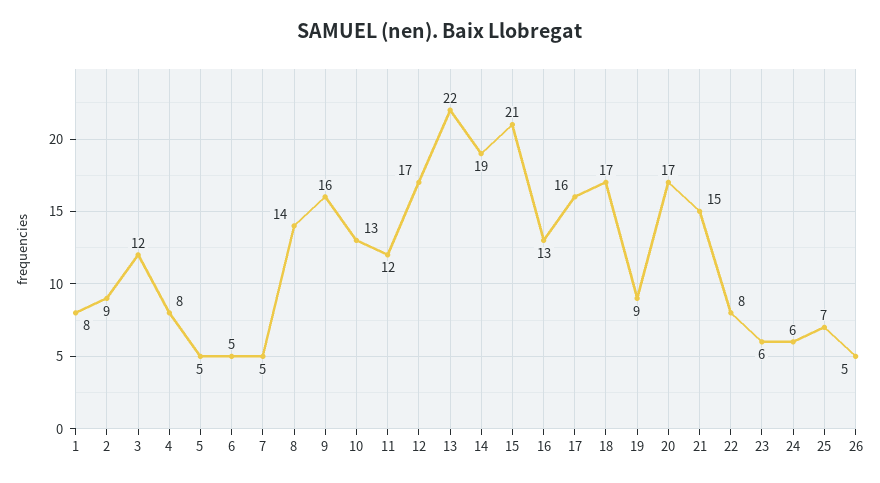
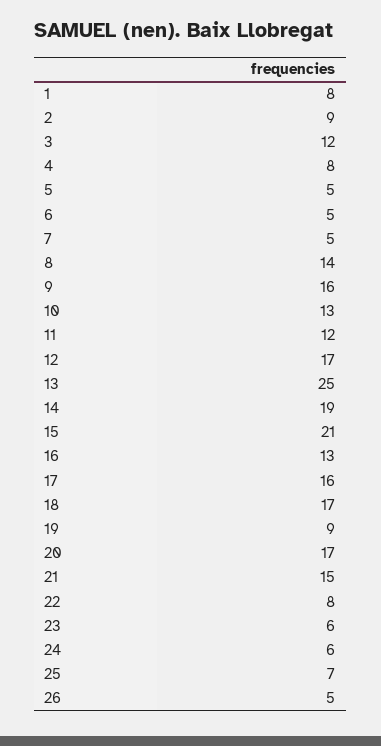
  {
    "1": 8,
    "2": 9,
    "3": 12,
    "4": 8,
    "5": 5,
    "6": 5,
    "7": 5,
    "8": 14,
    "9": 16,
    "10": 13,
    "11": 12,
    "12": 17,
-   "13": 22,
+   "13": 25,
    "14": 19,
    "15": 21,
    "16": 13,
    "17": 16,
    "18": 17,
    "19": 9,
    "20": 17,
    "21": 15,
    "22": 8,
    "23": 6,
    "24": 6,
    "25": 7,
    "26": 5
  }

